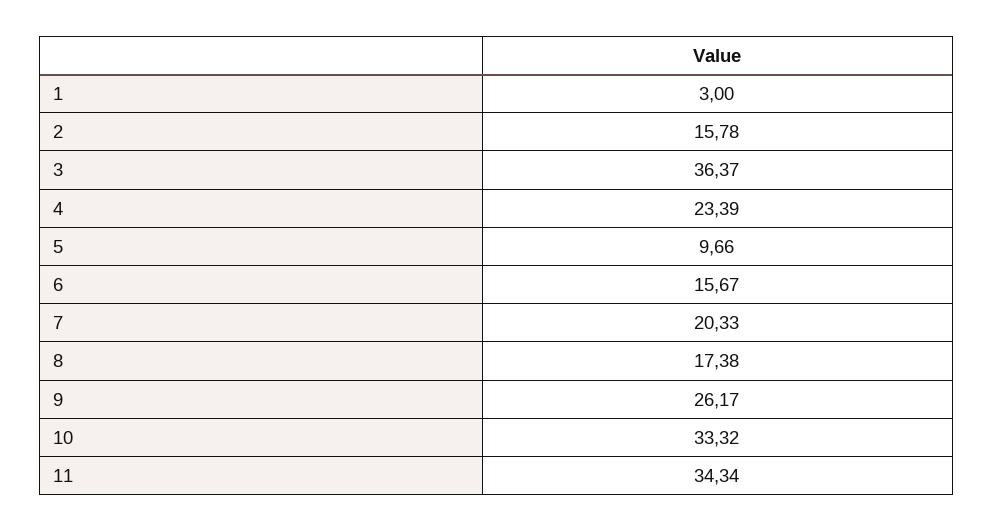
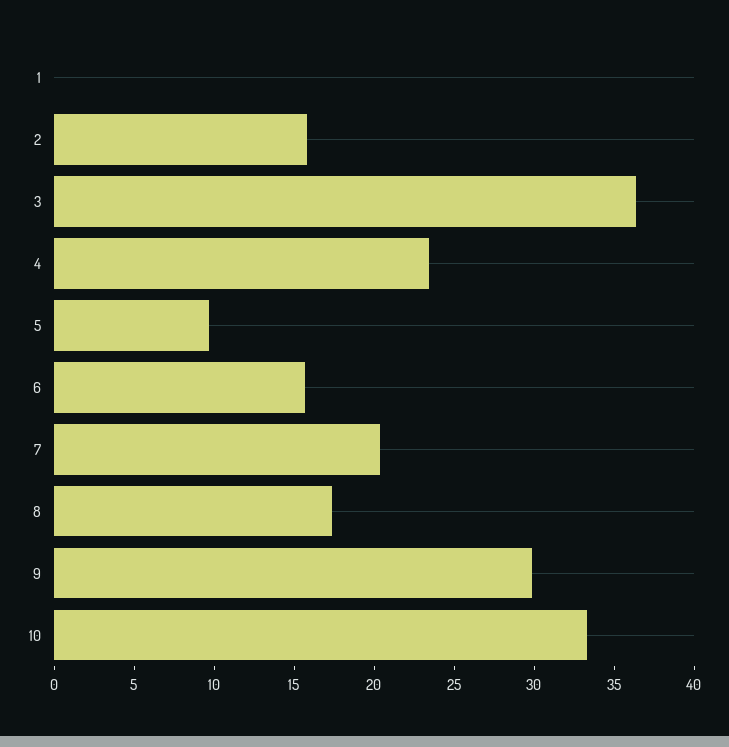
  {
-   "1": 3,
+   "1": 0,
    "2": 15.78,
    "3": 36.37,
    "4": 23.39,
    "5": 9.66,
    "6": 15.67,
    "7": 20.33,
    "8": 17.38,
-   "9": 26.17,
+   "9": 30,
-   "10": 33.32,
+   "10": 33.32
-   "11": 34.34
  }

